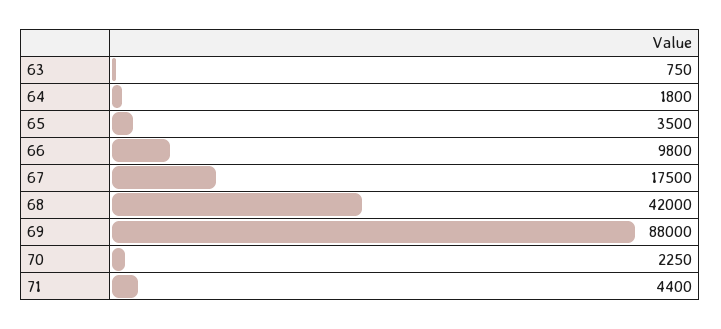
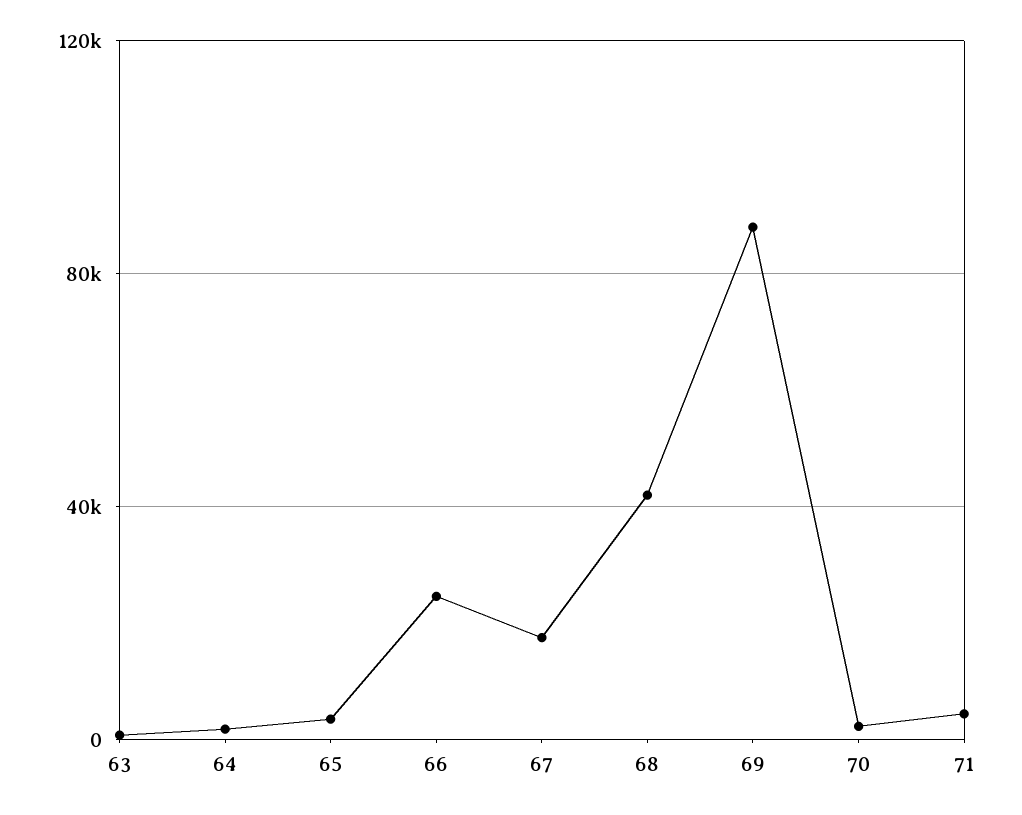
  {
    "63": 750,
    "64": 1800,
    "65": 3500,
-   "66": 9800,
+   "66": 25000,
    "67": 17500,
    "68": 42000,
    "69": 88000,
    "70": 2250,
    "71": 4400
  }

